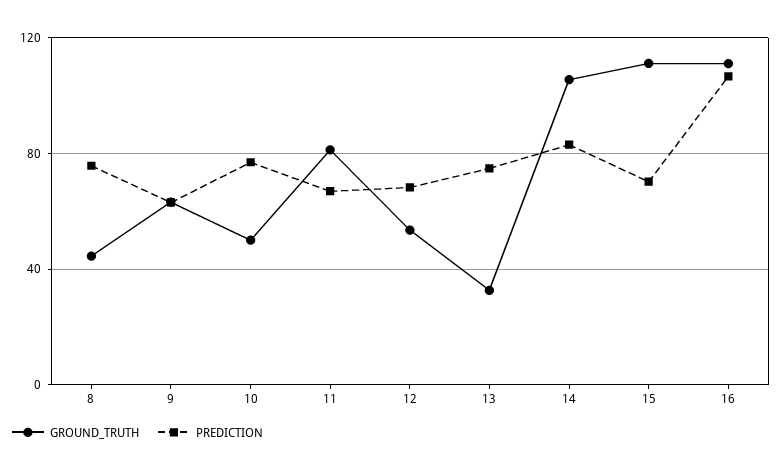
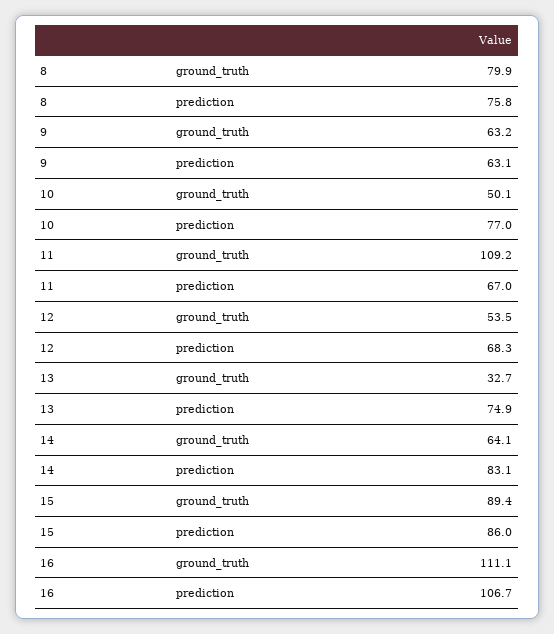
  {
    "GROUND_TRUTH": {
-     "8": 45,
+     "8": 79.9,
      "9": 63.2,
      "10": 50.1,
-     "11": 80,
+     "11": 109.2,
      "12": 53.5,
      "13": 32.7,
-     "14": 105,
+     "14": 64.1,
-     "15": 110,
+     "15": 89.4,
      "16": 111.1
    },
    "PREDICTION": {
      "8": 75.8,
      "9": 63.1,
      "10": 77,
      "11": 67,
      "12": 68.3,
      "13": 74.9,
      "14": 83.1,
-     "15": 70,
+     "15": 86,
      "16": 106.7
    }
  }

